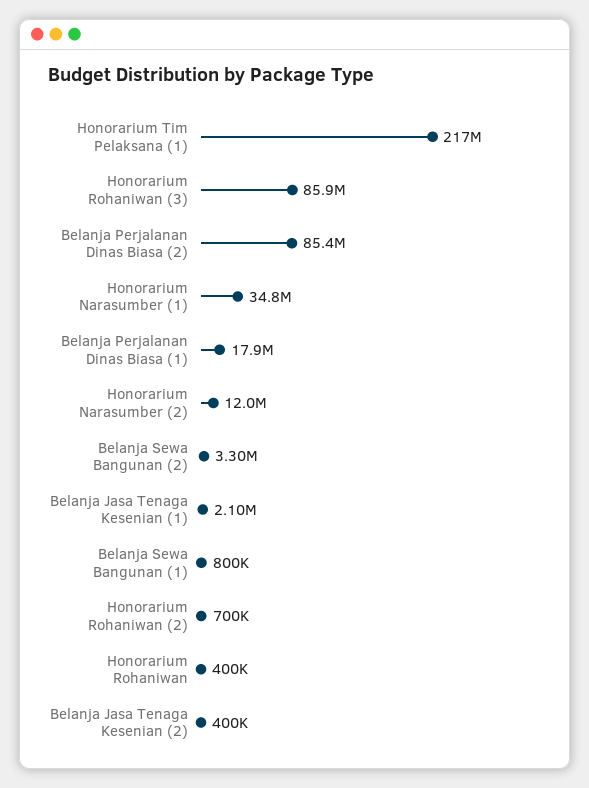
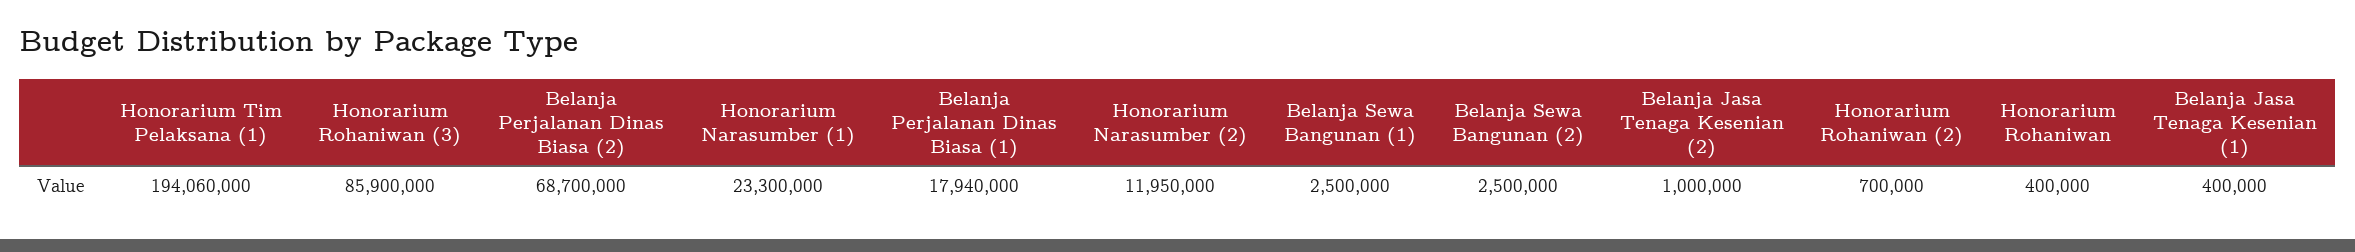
  {
-   "Honorarium Tim Pelaksana (1)": 217000000,
+   "Honorarium Tim Pelaksana (1)": 194060000,
    "Honorarium Rohaniwan (3)": 85900000,
-   "Belanja Perjalanan Dinas Biasa (2)": 85400000,
+   "Belanja Perjalanan Dinas Biasa (2)": 68700000,
-   "Honorarium Narasumber (1)": 34800000,
+   "Honorarium Narasumber (1)": 23300000,
    "Belanja Perjalanan Dinas Biasa (1)": 17940000,
    "Honorarium Narasumber (2)": 11950000,
-   "Belanja Sewa Bangunan (2)": 3300000,
+   "Belanja Sewa Bangunan (2)": 2500000,
-   "Belanja Jasa Tenaga Kesenian (1)": 2100000,
+   "Belanja Jasa Tenaga Kesenian (1)": 400000,
-   "Belanja Sewa Bangunan (1)": 800000,
+   "Belanja Sewa Bangunan (1)": 2500000,
    "Honorarium Rohaniwan (2)": 700000,
    "Honorarium Rohaniwan": 400000,
-   "Belanja Jasa Tenaga Kesenian (2)": 400000
+   "Belanja Jasa Tenaga Kesenian (2)": 1000000
  }

